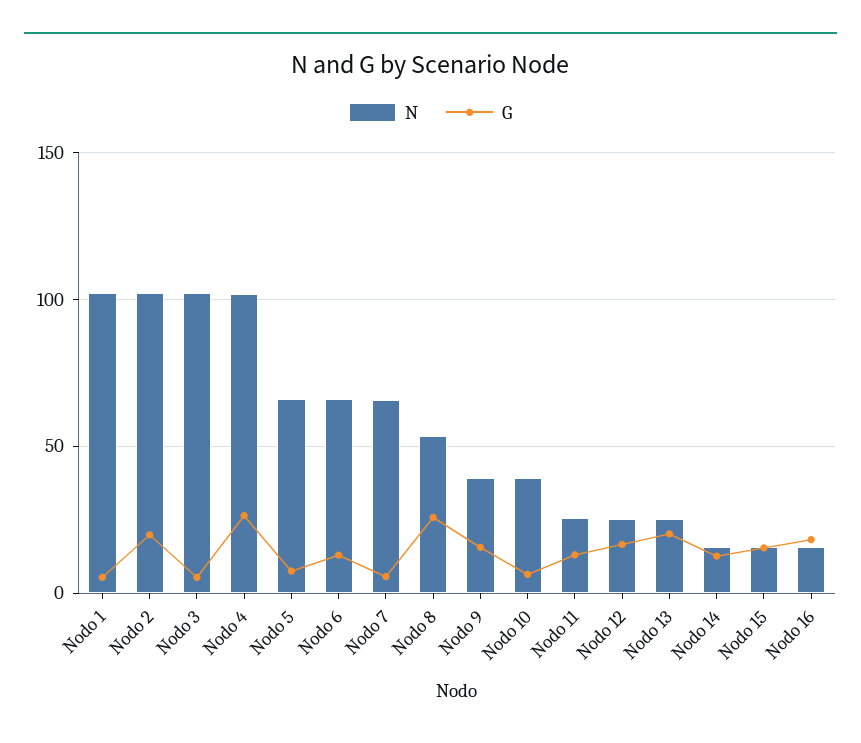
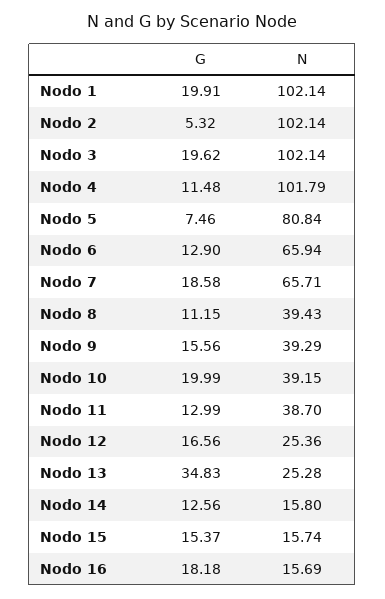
  {
    "N": {
      "Nodo 1": 102.14,
      "Nodo 2": 102.14,
      "Nodo 3": 102.14,
      "Nodo 4": 101.79,
-     "Nodo 5": 65,
+     "Nodo 5": 80.84,
      "Nodo 6": 65.94,
      "Nodo 7": 65.71,
-     "Nodo 8": 55,
+     "Nodo 8": 39.43,
      "Nodo 9": 39.29,
      "Nodo 10": 39.15,
-     "Nodo 11": 25,
+     "Nodo 11": 38.7,
      "Nodo 12": 25.36,
      "Nodo 13": 25.28,
      "Nodo 14": 15.8,
      "Nodo 15": 15.74,
      "Nodo 16": 15.69
    },
    "G": {
-     "Nodo 1": 5,
+     "Nodo 1": 19.91,
-     "Nodo 2": 20,
+     "Nodo 2": 5.32,
-     "Nodo 3": 5,
+     "Nodo 3": 19.62,
-     "Nodo 4": 25,
+     "Nodo 4": 11.48,
      "Nodo 5": 7.46,
      "Nodo 6": 12.9,
-     "Nodo 7": 5,
+     "Nodo 7": 18.58,
-     "Nodo 8": 25,
+     "Nodo 8": 11.15,
      "Nodo 9": 15.56,
-     "Nodo 10": 5,
+     "Nodo 10": 19.99,
      "Nodo 11": 12.99,
      "Nodo 12": 16.56,
-     "Nodo 13": 20,
+     "Nodo 13": 34.83,
      "Nodo 14": 12.56,
      "Nodo 15": 15.37,
      "Nodo 16": 18.18
    }
  }

